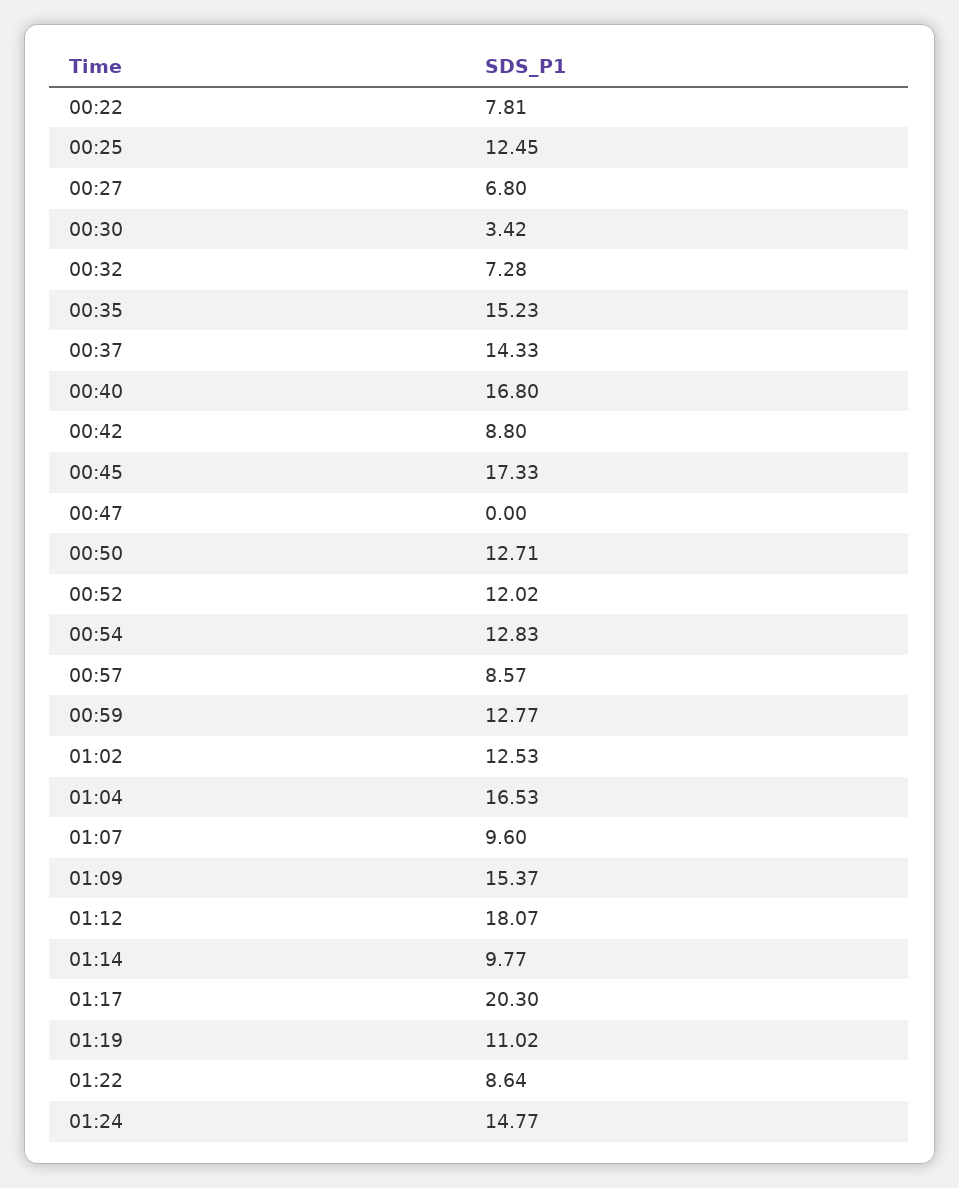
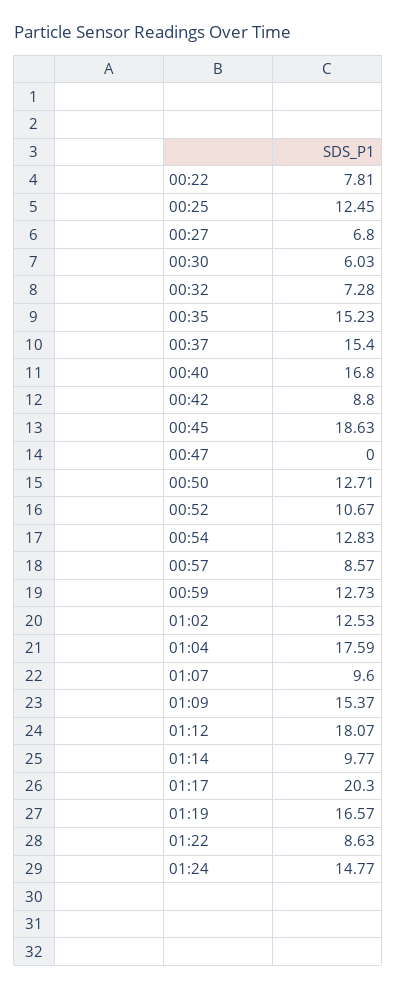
  {
    "00:22": 7.81,
    "00:25": 12.45,
    "00:27": 6.8,
-   "00:30": 3.42,
+   "00:30": 6.03,
    "00:32": 7.28,
    "00:35": 15.23,
-   "00:37": 14.33,
+   "00:37": 15.4,
    "00:40": 16.8,
    "00:42": 8.8,
-   "00:45": 17.33,
+   "00:45": 18.63,
    "00:47": 0,
    "00:50": 12.71,
-   "00:52": 12.02,
+   "00:52": 10.67,
    "00:54": 12.83,
    "00:57": 8.57,
-   "00:59": 12.77,
+   "00:59": 12.73,
    "01:02": 12.53,
-   "01:04": 16.53,
+   "01:04": 17.59,
    "01:07": 9.6,
    "01:09": 15.37,
    "01:12": 18.07,
    "01:14": 9.77,
    "01:17": 20.3,
-   "01:19": 11.02,
+   "01:19": 16.57,
-   "01:22": 8.64,
+   "01:22": 8.63,
    "01:24": 14.77
  }

